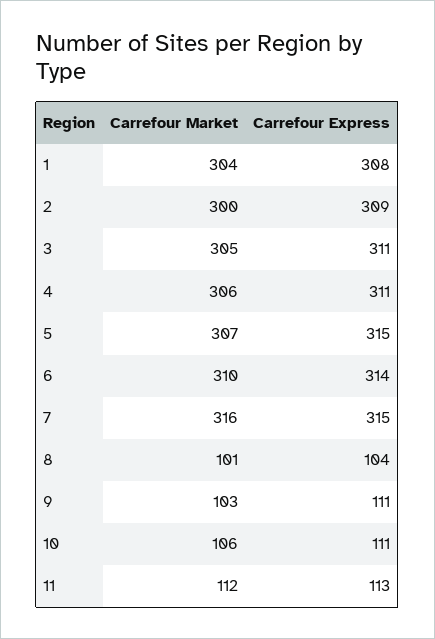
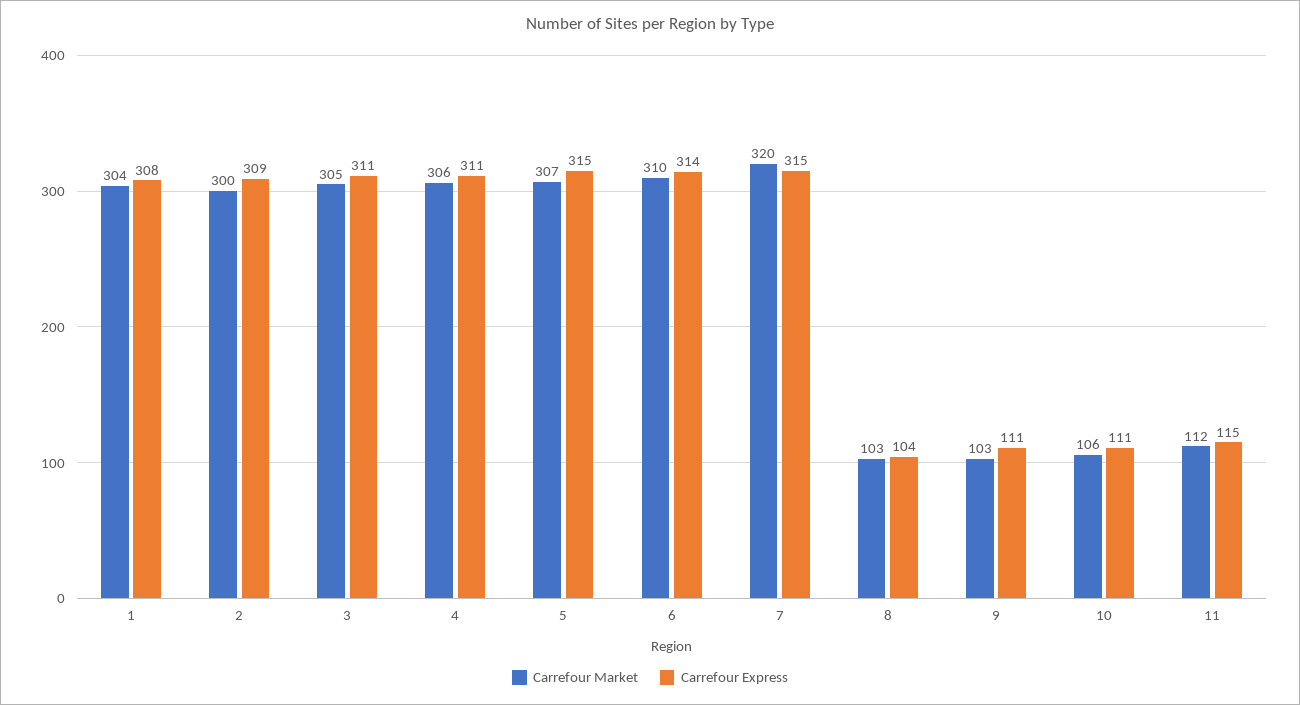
  {
    "Carrefour Market": {
      "1": 304,
      "2": 300,
      "3": 305,
      "4": 306,
      "5": 307,
      "6": 310,
-     "7": 316,
+     "7": 320,
-     "8": 101,
+     "8": 103,
      "9": 103,
      "10": 106,
      "11": 112
    },
    "Carrefour Express": {
      "1": 308,
      "2": 309,
      "3": 311,
      "4": 311,
      "5": 315,
      "6": 314,
      "7": 315,
      "8": 104,
      "9": 111,
      "10": 111,
-     "11": 113
+     "11": 115
    }
  }

